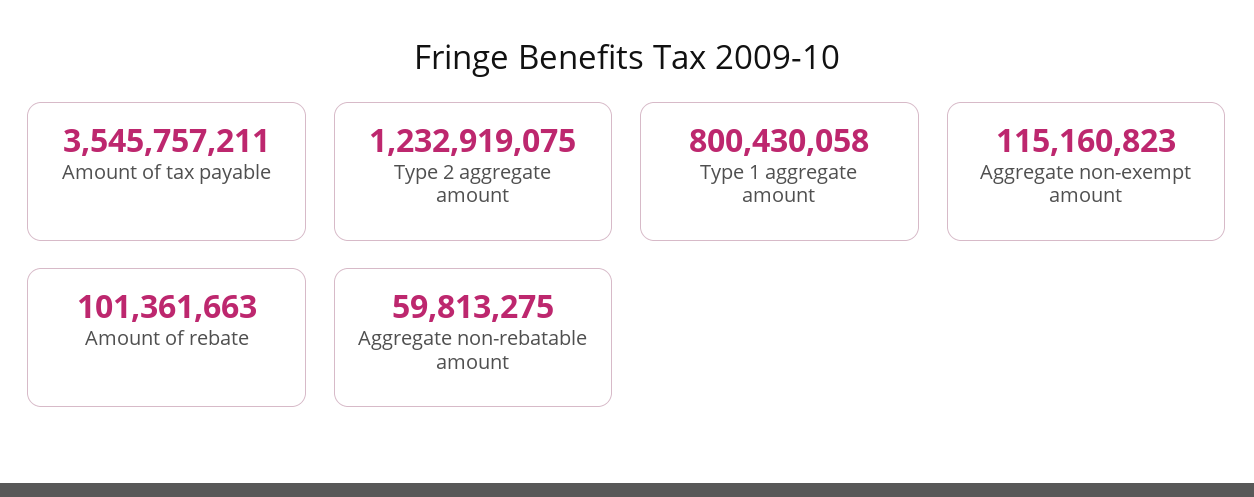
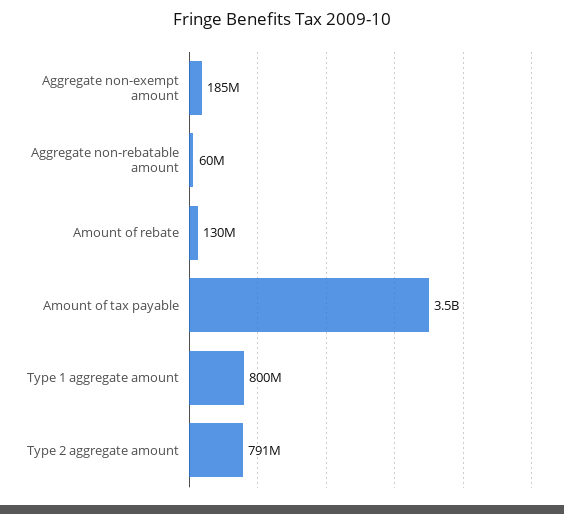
  {
    "Amount of tax payable": 3545757211,
-   "Type 2 aggregate amount": 1232919075,
+   "Type 2 aggregate amount": 791000000,
    "Type 1 aggregate amount": 800430058,
-   "Aggregate non-exempt amount": 115160823,
+   "Aggregate non-exempt amount": 185000000,
-   "Amount of rebate": 101361663,
+   "Amount of rebate": 130000000,
    "Aggregate non-rebatable amount": 59813275
  }

